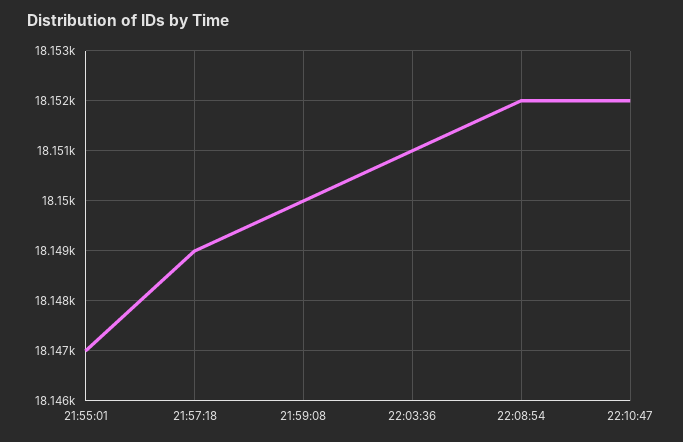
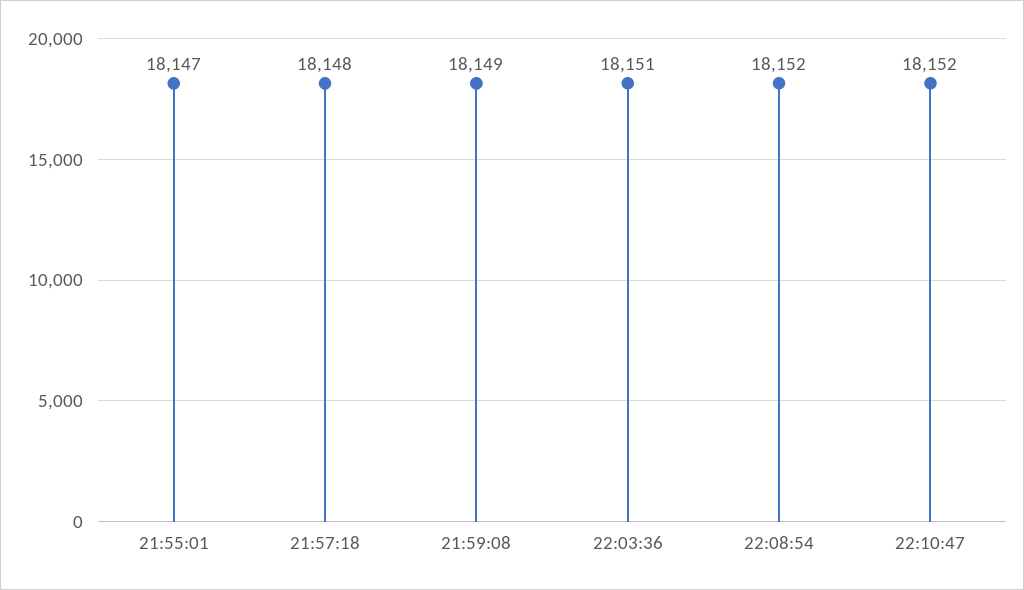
  {
    "21:55:01": 18147,
-   "21:57:18": 18149,
+   "21:57:18": 18148,
-   "21:59:08": 18150,
+   "21:59:08": 18149,
    "22:03:36": 18151,
    "22:08:54": 18152,
    "22:10:47": 18152
  }

